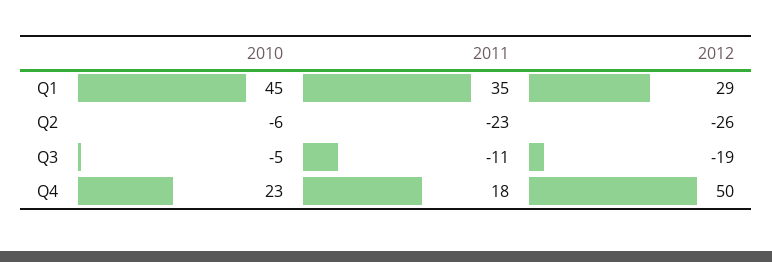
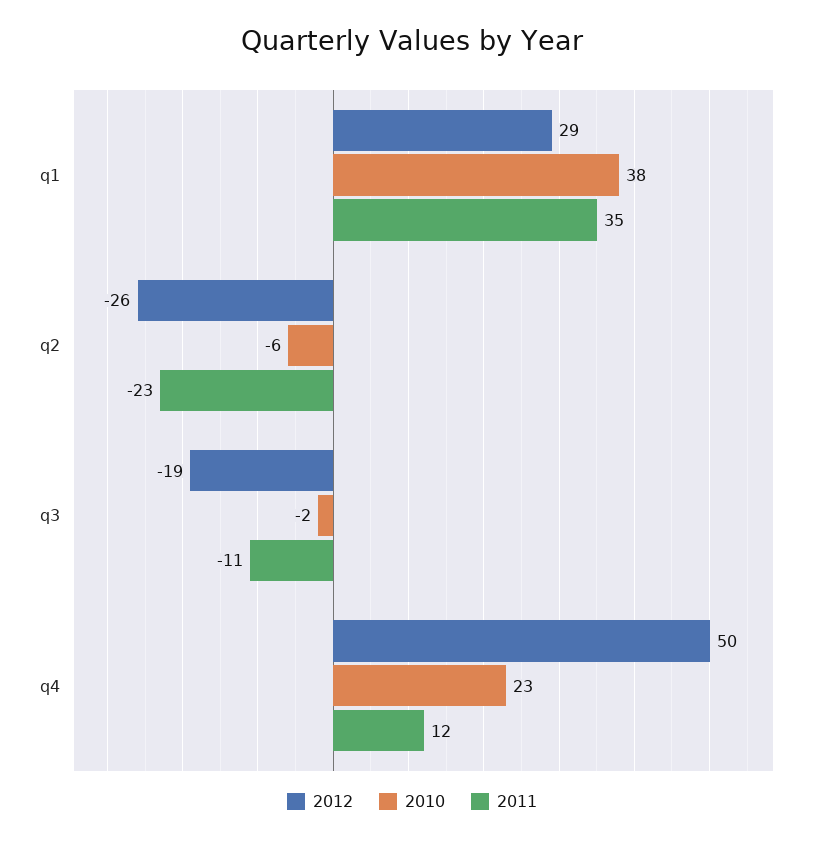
  {
    "2010": {
-     "Q1": 45,
+     "Q1": 38,
      "Q2": -6,
-     "Q3": -5,
+     "Q3": -2,
      "Q4": 23
    },
    "2011": {
      "Q1": 35,
      "Q2": -23,
      "Q3": -11,
-     "Q4": 18
+     "Q4": 12
    },
    "2012": {
      "Q1": 29,
      "Q2": -26,
      "Q3": -19,
      "Q4": 50
    }
  }

